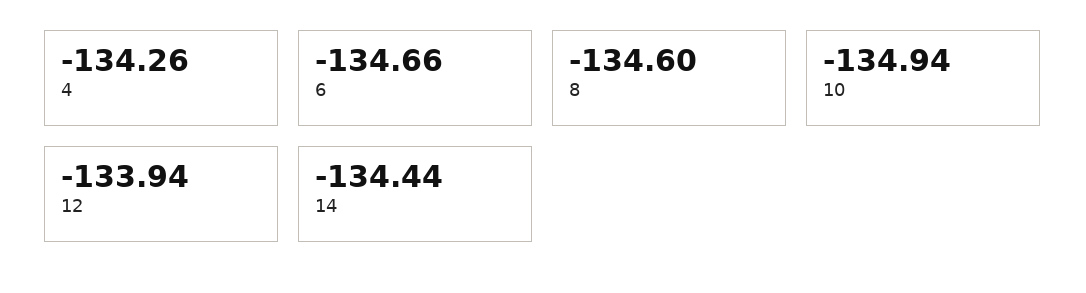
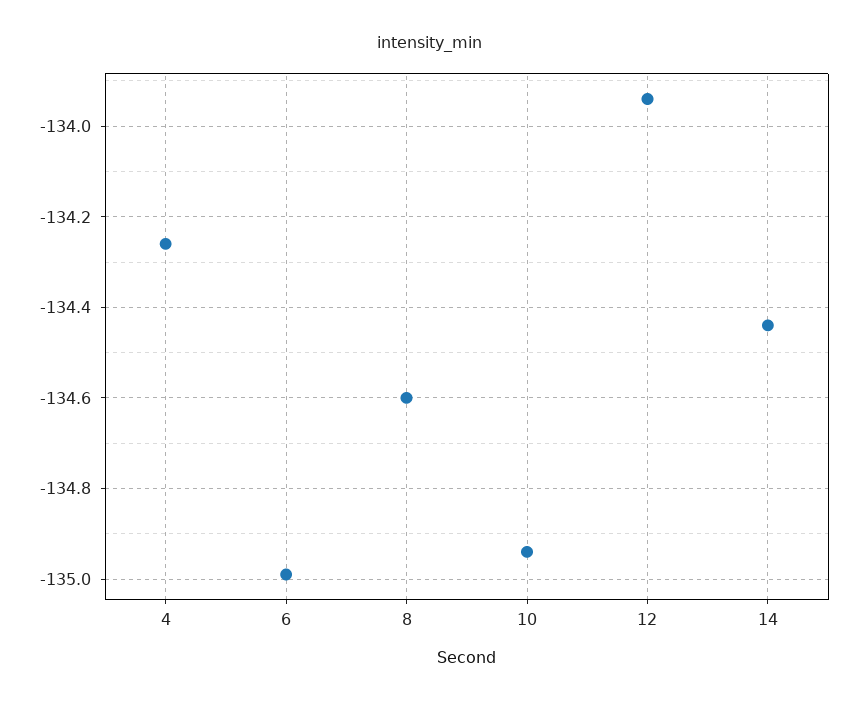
  {
    "4": -134.26,
-   "6": -134.66,
+   "6": -135,
    "8": -134.6,
    "10": -134.94,
    "12": -133.94,
    "14": -134.44
  }

